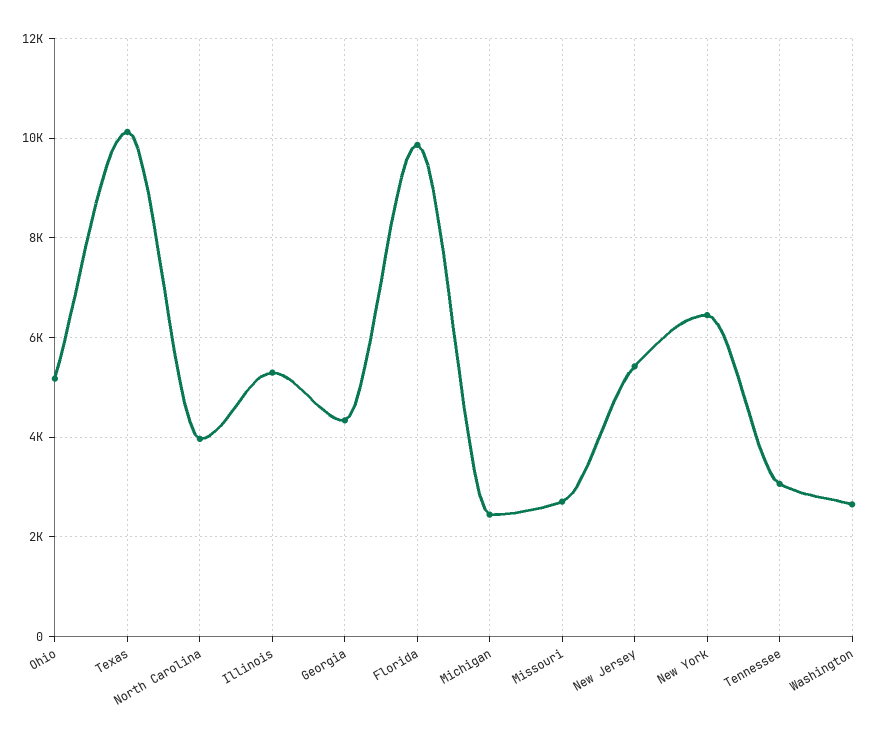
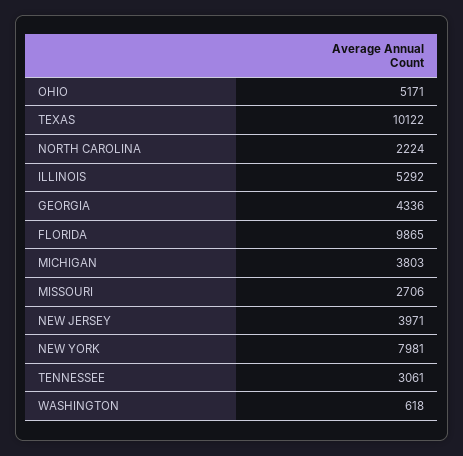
  {
    "Ohio": 5171,
    "Texas": 10122,
-   "North Carolina": 4000,
+   "North Carolina": 2224,
    "Illinois": 5292,
    "Georgia": 4336,
    "Florida": 9865,
-   "Michigan": 2400,
+   "Michigan": 3803,
    "Missouri": 2706,
-   "New Jersey": 5400,
+   "New Jersey": 3971,
-   "New York": 6400,
+   "New York": 7981,
    "Tennessee": 3061,
-   "Washington": 2600
+   "Washington": 618
  }

